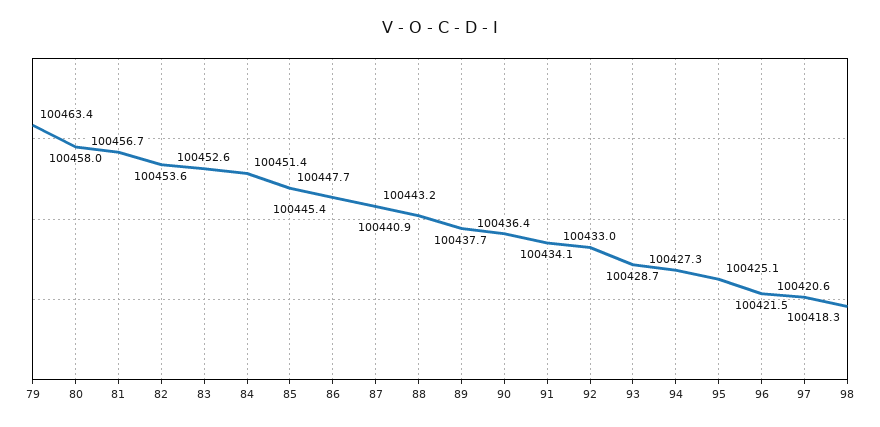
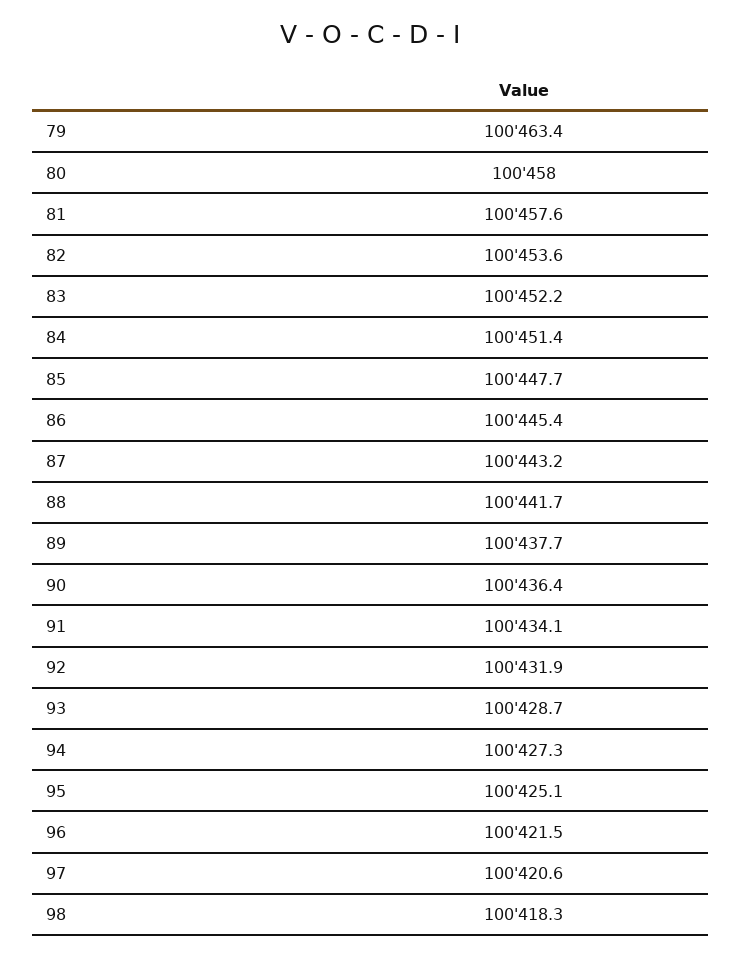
  {
    "79": 100463.4,
    "80": 100458,
-   "81": 100456.7,
+   "81": 100457.6,
    "82": 100453.6,
-   "83": 100452.6,
+   "83": 100452.2,
    "84": 100451.4,
    "85": 100447.7,
    "86": 100445.4,
    "87": 100443.2,
-   "88": 100440.9,
+   "88": 100441.7,
    "89": 100437.7,
    "90": 100436.4,
    "91": 100434.1,
-   "92": 100433,
+   "92": 100431.9,
    "93": 100428.7,
    "94": 100427.3,
    "95": 100425.1,
    "96": 100421.5,
    "97": 100420.6,
    "98": 100418.3
  }

